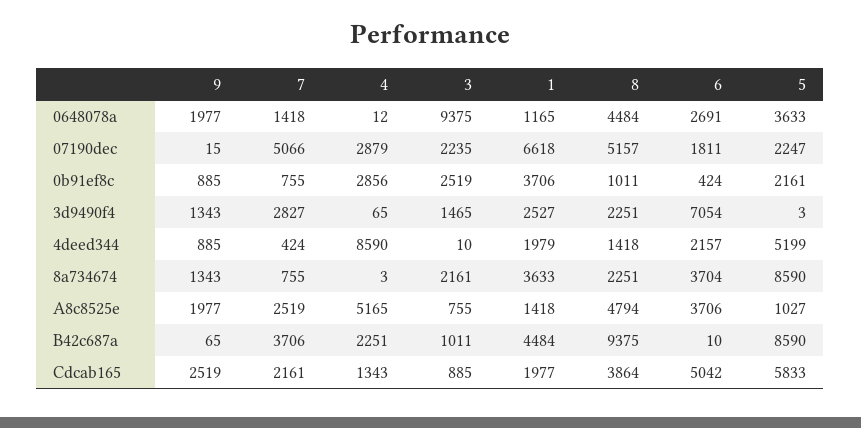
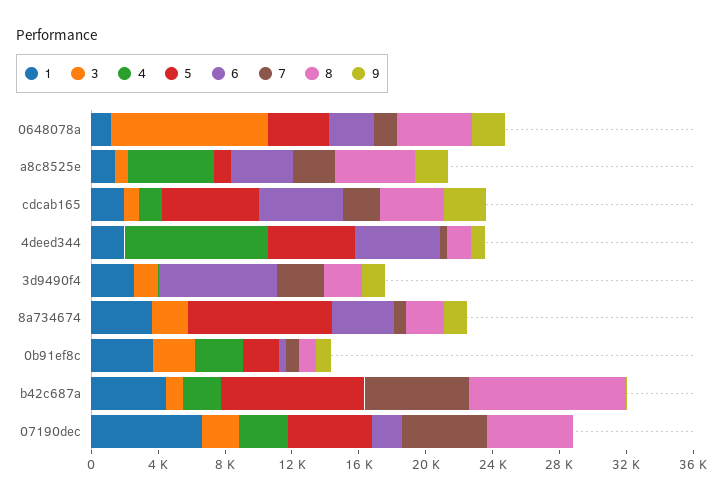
  {
    "9": {
      "0648078a": 1977,
      "07190dec": 15,
      "0b91ef8c": 885,
      "3d9490f4": 1343,
      "4deed344": 885,
      "8a734674": 1343,
      "A8c8525e": 1977,
      "B42c687a": 65,
      "Cdcab165": 2519
    },
    "7": {
      "0648078a": 1418,
      "07190dec": 5066,
      "0b91ef8c": 755,
      "3d9490f4": 2827,
      "4deed344": 424,
      "8a734674": 755,
      "A8c8525e": 2519,
-     "B42c687a": 3706,
+     "B42c687a": 6000,
      "Cdcab165": 2161
    },
    "4": {
      "0648078a": 12,
      "07190dec": 2879,
      "0b91ef8c": 2856,
      "3d9490f4": 65,
      "4deed344": 8590,
      "8a734674": 3,
      "A8c8525e": 5165,
      "B42c687a": 2251,
      "Cdcab165": 1343
    },
    "3": {
      "0648078a": 9375,
      "07190dec": 2235,
      "0b91ef8c": 2519,
      "3d9490f4": 1465,
      "4deed344": 10,
      "8a734674": 2161,
      "A8c8525e": 755,
      "B42c687a": 1011,
      "Cdcab165": 885
    },
    "1": {
      "0648078a": 1165,
      "07190dec": 6618,
      "0b91ef8c": 3706,
      "3d9490f4": 2527,
      "4deed344": 1979,
      "8a734674": 3633,
      "A8c8525e": 1418,
      "B42c687a": 4484,
      "Cdcab165": 1977
    },
    "8": {
      "0648078a": 4484,
      "07190dec": 5157,
      "0b91ef8c": 1011,
      "3d9490f4": 2251,
      "4deed344": 1418,
      "8a734674": 2251,
      "A8c8525e": 4794,
      "B42c687a": 9375,
      "Cdcab165": 3864
    },
    "6": {
      "0648078a": 2691,
      "07190dec": 1811,
      "0b91ef8c": 424,
      "3d9490f4": 7054,
-     "4deed344": 2157,
+     "4deed344": 5000,
      "8a734674": 3704,
      "A8c8525e": 3706,
      "B42c687a": 10,
      "Cdcab165": 5042
    },
    "5": {
      "0648078a": 3633,
-     "07190dec": 2247,
+     "07190dec": 5000,
      "0b91ef8c": 2161,
      "3d9490f4": 3,
      "4deed344": 5199,
      "8a734674": 8590,
      "A8c8525e": 1027,
      "B42c687a": 8590,
      "Cdcab165": 5833
    }
  }

